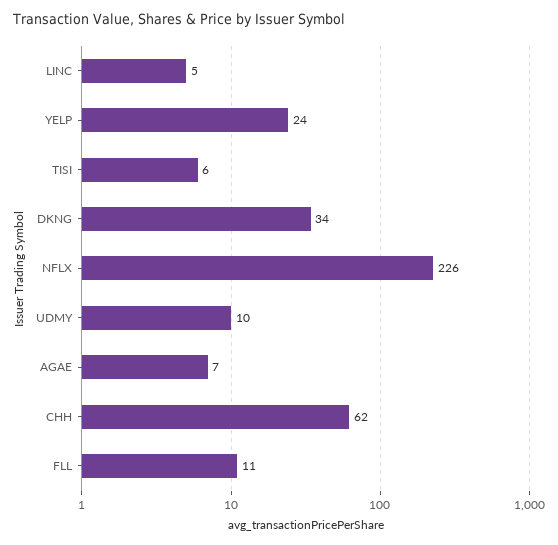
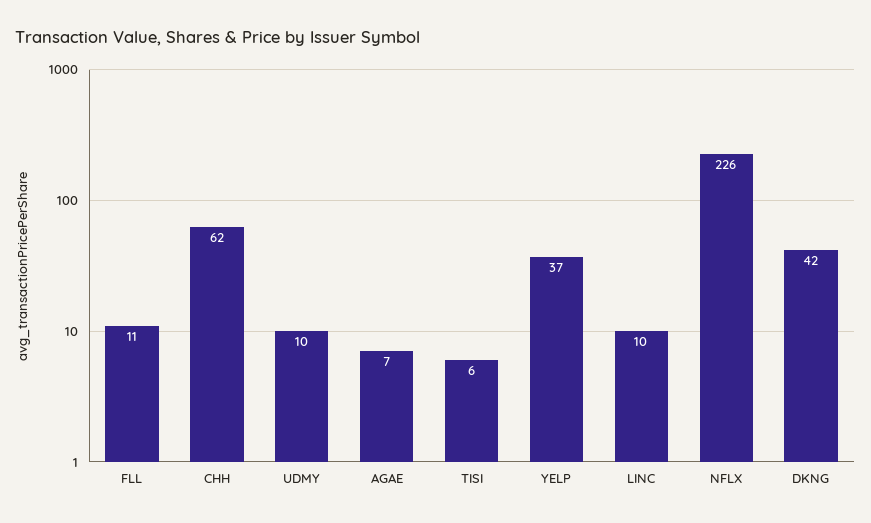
  {
-   "LINC": 5,
+   "LINC": 10,
-   "YELP": 24,
+   "YELP": 37,
    "TISI": 6,
-   "DKNG": 34,
+   "DKNG": 42,
    "NFLX": 226,
    "UDMY": 10,
    "AGAE": 7,
    "CHH": 62,
    "FLL": 11
  }

